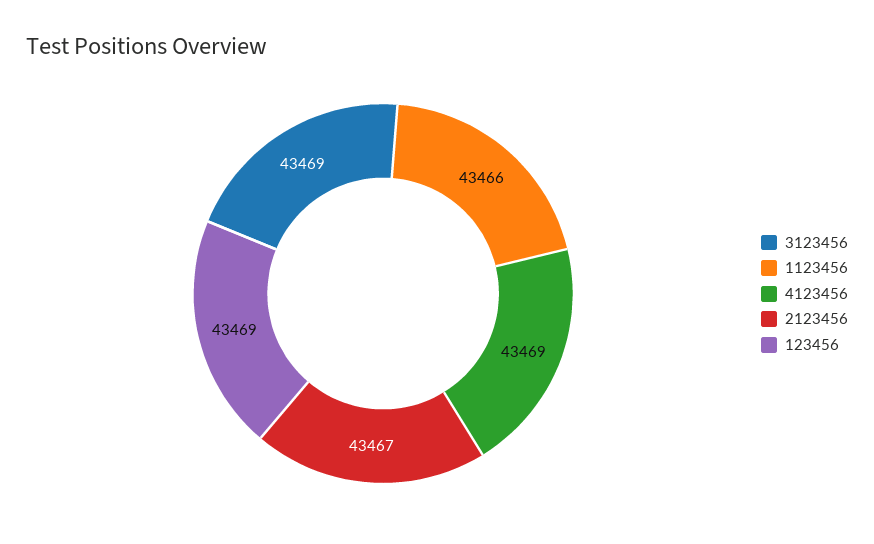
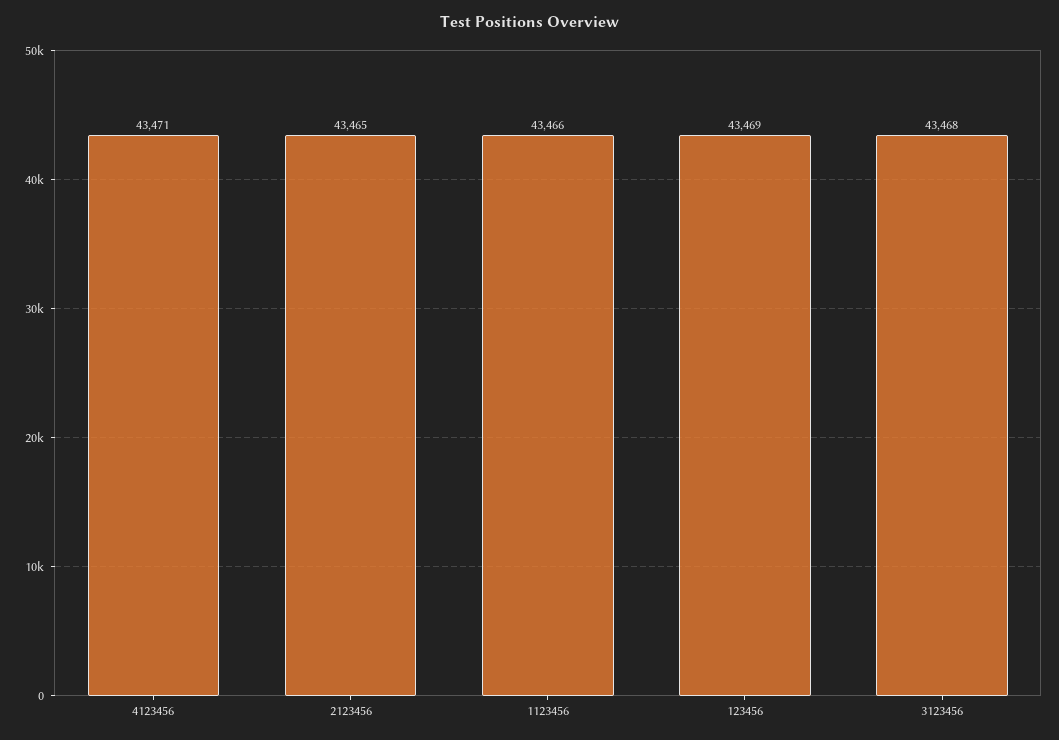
  {
-   "3123456": 43469,
+   "3123456": 43468,
    "1123456": 43466,
-   "4123456": 43469,
+   "4123456": 43471,
-   "2123456": 43467,
+   "2123456": 43465,
    "123456": 43469
  }

